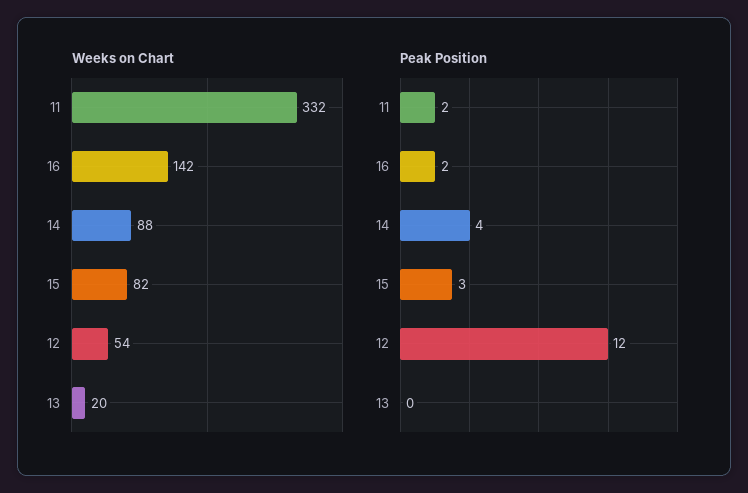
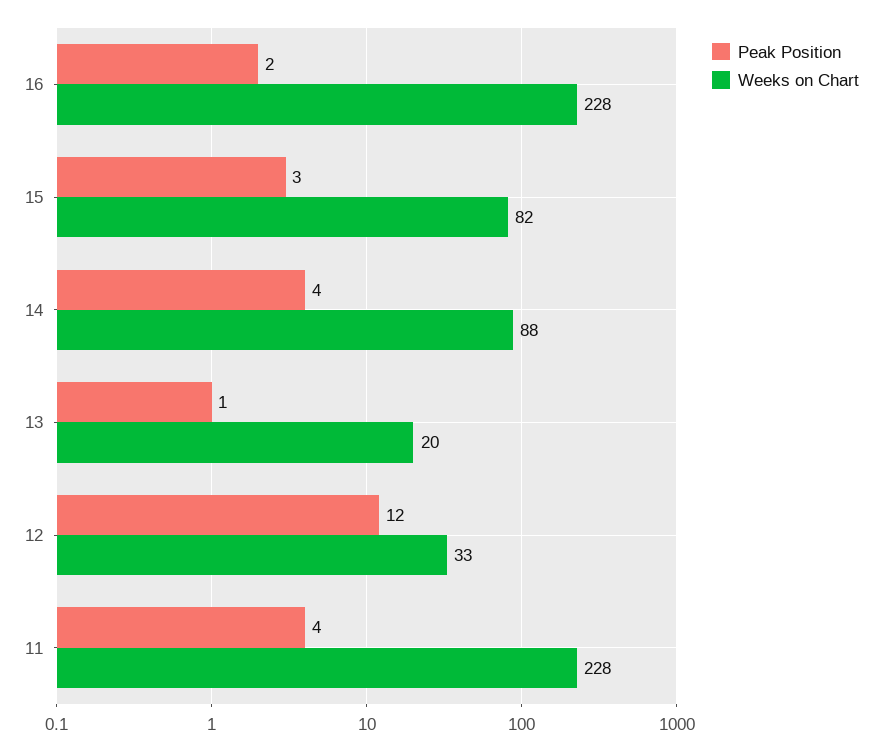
  {
    "Weeks on Chart": {
-     "11": 332,
+     "11": 228,
-     "16": 142,
+     "16": 228,
      "14": 88,
      "15": 82,
-     "12": 54,
+     "12": 33,
      "13": 20
    },
    "Peak Position": {
-     "11": 2,
+     "11": 4,
      "16": 2,
      "14": 4,
      "15": 3,
      "12": 12,
-     "13": 0
+     "13": 1
    }
  }

